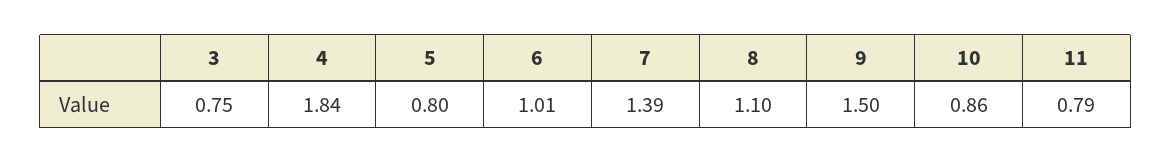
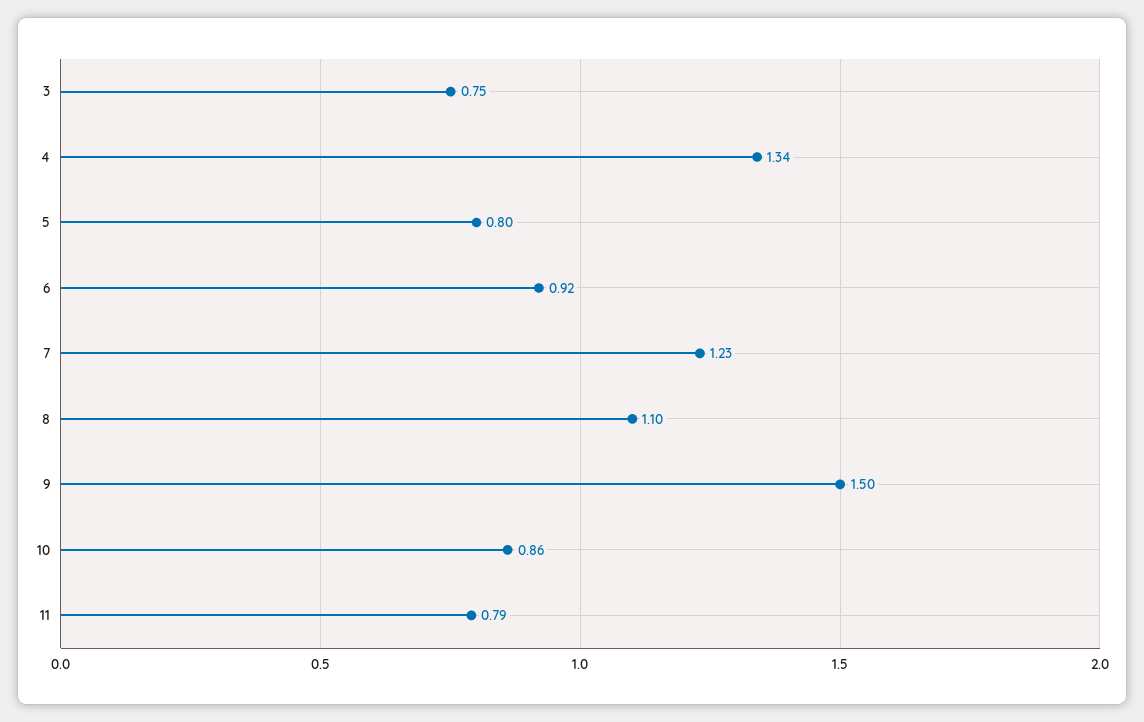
  {
    "3": 0.75,
-   "4": 1.84,
+   "4": 1.34,
    "5": 0.8,
-   "6": 1.01,
+   "6": 0.92,
-   "7": 1.39,
+   "7": 1.23,
    "8": 1.1,
    "9": 1.5,
    "10": 0.86,
    "11": 0.79
  }

